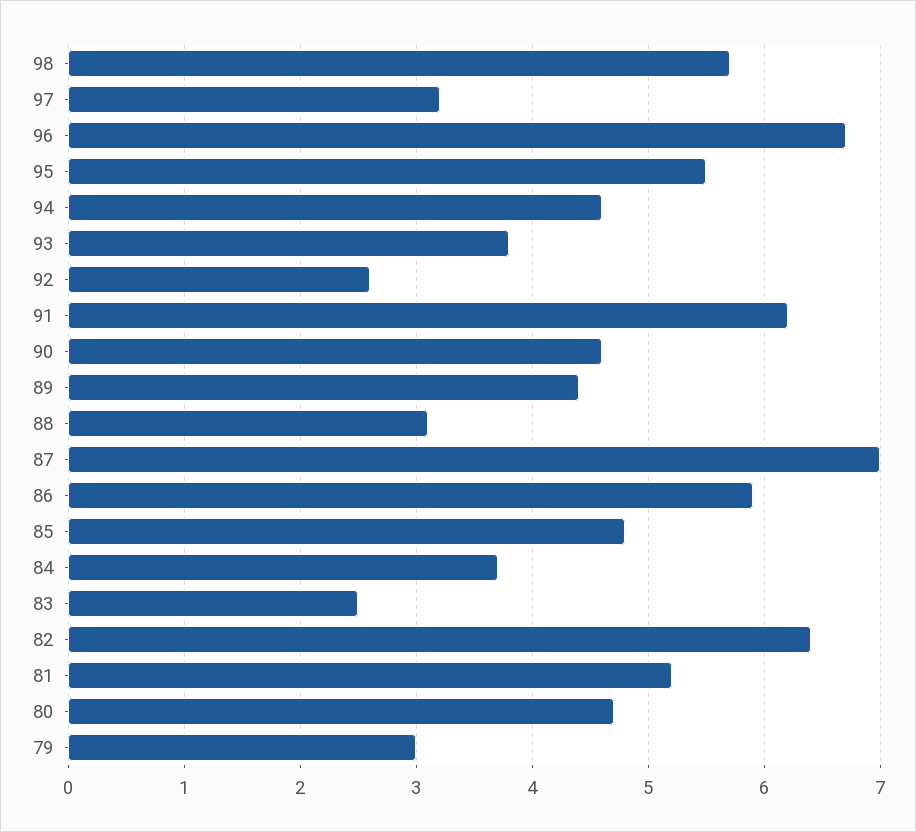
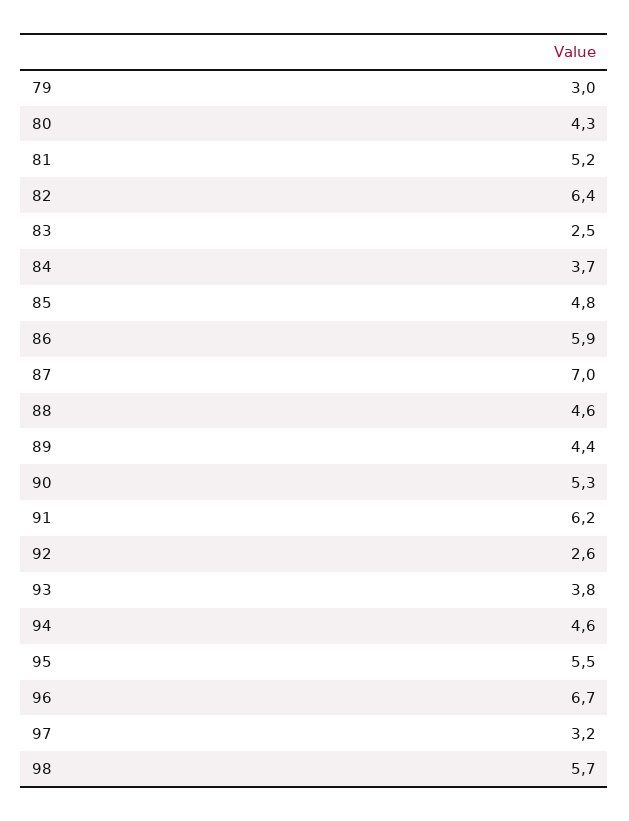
  {
    "98": 5.7,
    "97": 3.2,
    "96": 6.7,
    "95": 5.5,
    "94": 4.6,
    "93": 3.8,
    "92": 2.6,
    "91": 6.2,
-   "90": 4.6,
+   "90": 5.3,
    "89": 4.4,
-   "88": 3.1,
+   "88": 4.6,
    "87": 7,
    "86": 5.9,
    "85": 4.8,
    "84": 3.7,
    "83": 2.5,
    "82": 6.4,
    "81": 5.2,
-   "80": 4.7,
+   "80": 4.3,
    "79": 3
  }

